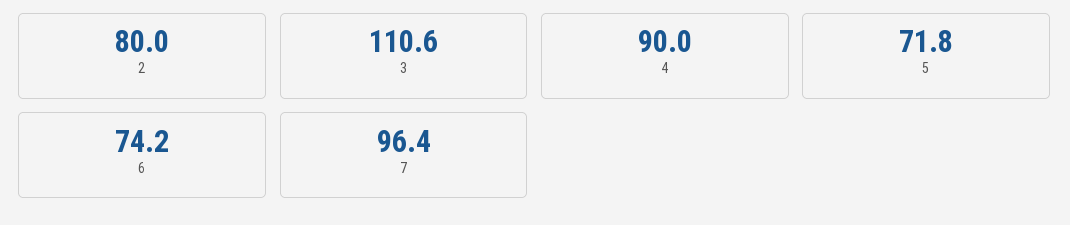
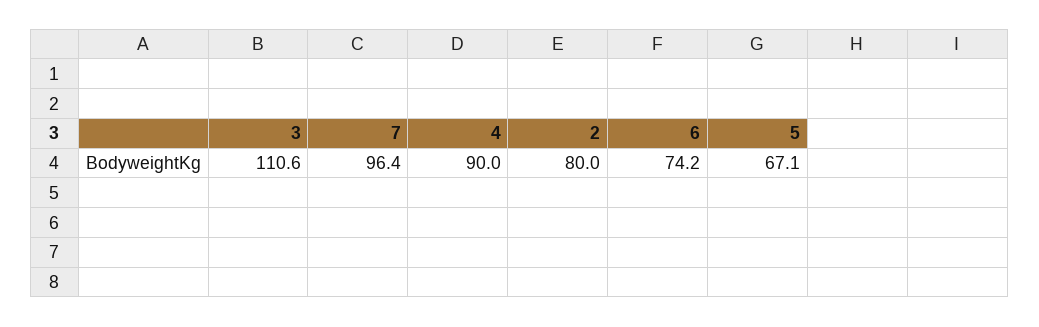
  {
    "2": 80,
    "3": 110.6,
    "4": 90,
-   "5": 71.8,
+   "5": 67.1,
    "6": 74.2,
    "7": 96.4
  }

